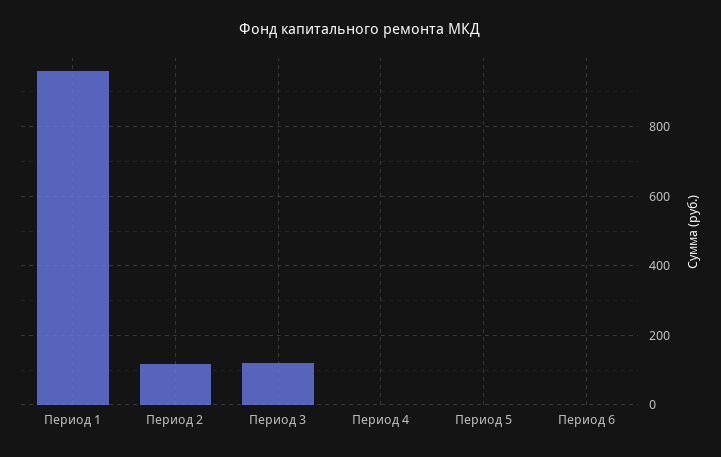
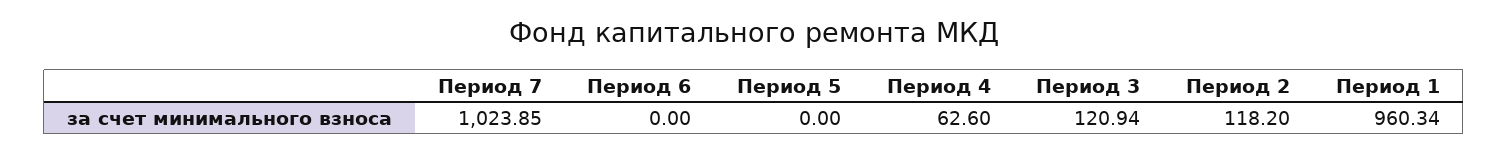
  {
    "Период 1": 960.34,
    "Период 2": 118.2,
    "Период 3": 120.94,
-   "Период 4": 0,
+   "Период 4": 62.6,
    "Период 5": 0,
-   "Период 6": 0
+   "Период 6": 0,
+   "Период 7": 1023.85
  }

